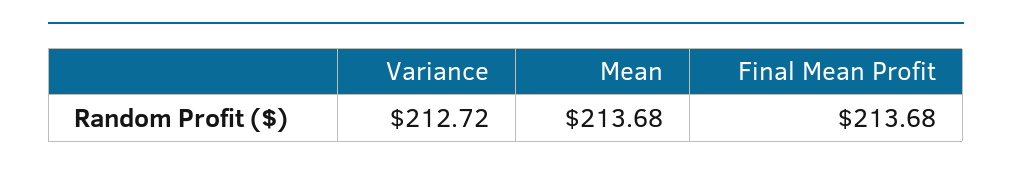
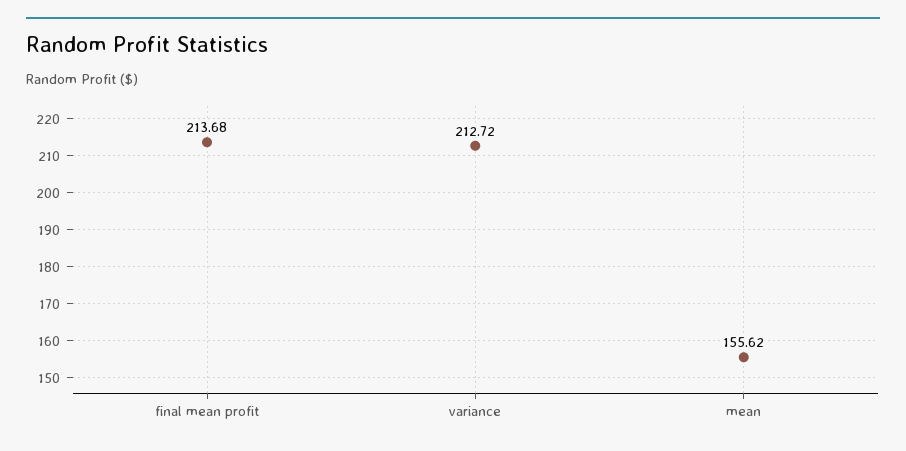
  {
    "Variance": 212.72,
-   "Mean": 213.68,
+   "Mean": 155.62,
    "Final Mean Profit": 213.68
  }

